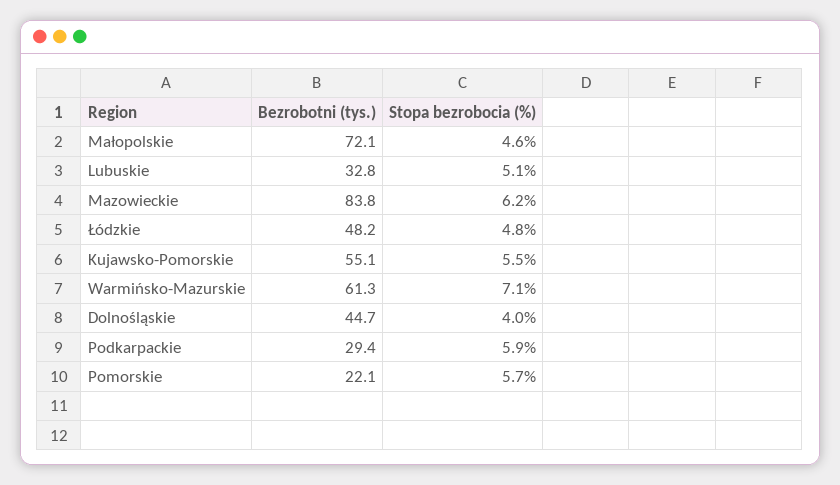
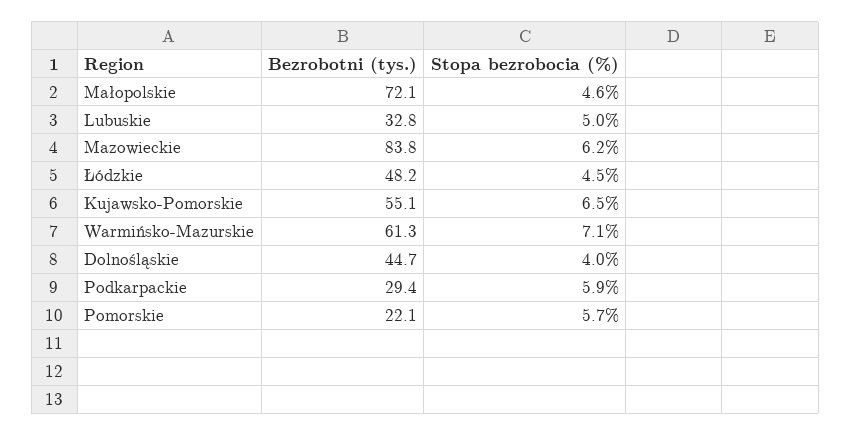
  {
    "Bezrobotni (tys.)": {
      "Małopolskie": 72.1,
      "Lubuskie": 32.8,
      "Mazowieckie": 83.8,
      "Łódzkie": 48.2,
      "Kujawsko-Pomorskie": 55.1,
      "Warmińsko-Mazurskie": 61.3,
      "Dolnośląskie": 44.7,
      "Podkarpackie": 29.4,
      "Pomorskie": 22.1
    },
    "Stopa bezrobocia (%)": {
      "Małopolskie": 4.6,
-     "Lubuskie": 5.1,
+     "Lubuskie": 5,
      "Mazowieckie": 6.2,
-     "Łódzkie": 4.8,
+     "Łódzkie": 4.5,
-     "Kujawsko-Pomorskie": 5.5,
+     "Kujawsko-Pomorskie": 6.5,
      "Warmińsko-Mazurskie": 7.1,
      "Dolnośląskie": 4,
      "Podkarpackie": 5.9,
      "Pomorskie": 5.7
    }
  }

